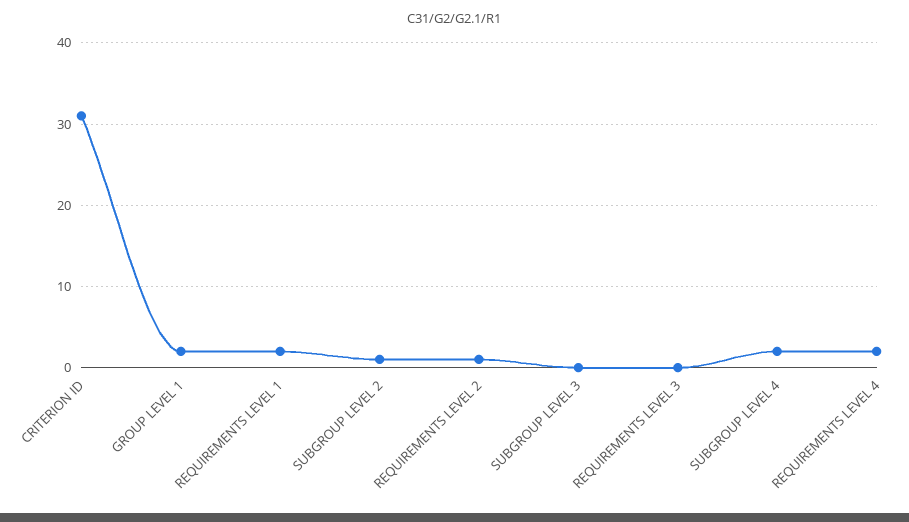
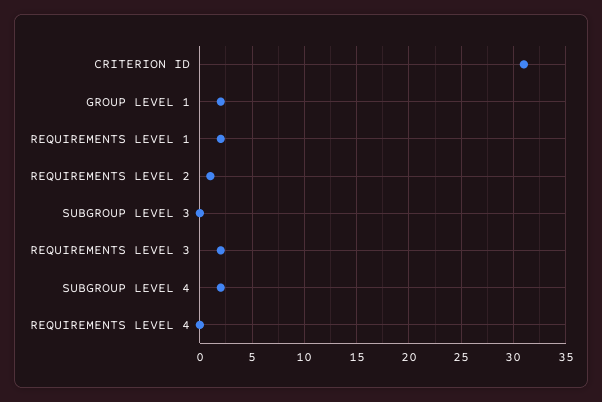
  {
    "CRITERION ID": 31,
    "GROUP LEVEL 1": 2,
    "REQUIREMENTS LEVEL 1": 2,
-   "SUBGROUP LEVEL 2": 1,
    "REQUIREMENTS LEVEL 2": 1,
    "SUBGROUP LEVEL 3": 0,
-   "REQUIREMENTS LEVEL 3": 0,
+   "REQUIREMENTS LEVEL 3": 2,
    "SUBGROUP LEVEL 4": 2,
-   "REQUIREMENTS LEVEL 4": 2
+   "REQUIREMENTS LEVEL 4": 0
  }

